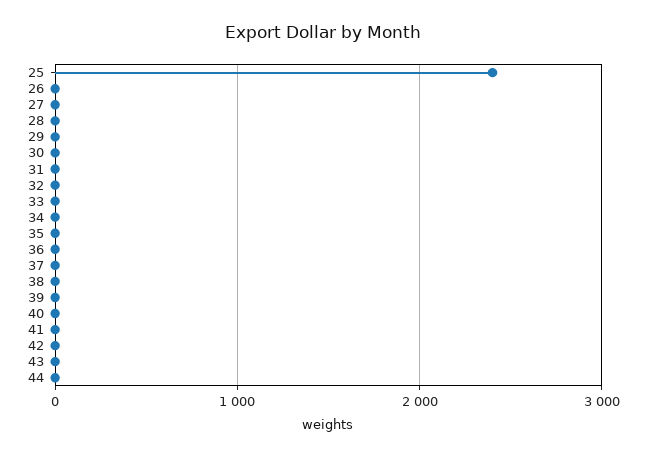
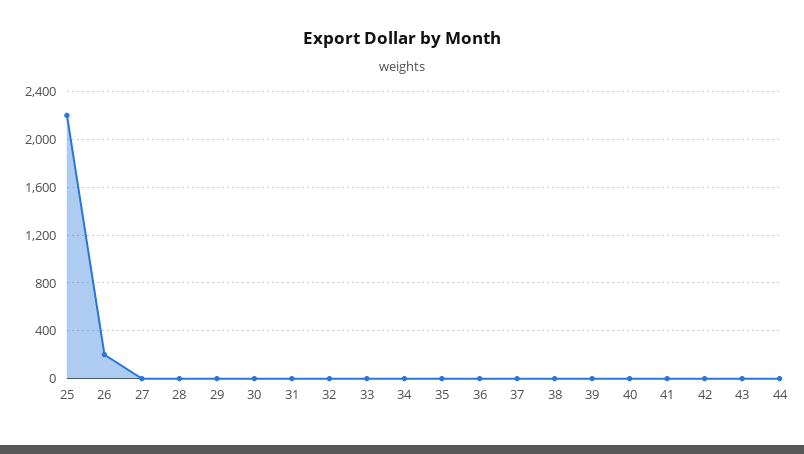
  {
-   "25": 2400,
+   "25": 2200,
-   "26": 0,
+   "26": 200,
    "27": 0,
    "28": 0,
    "29": 0,
    "30": 0,
    "31": 0,
    "32": 0,
    "33": 0,
    "34": 0,
    "35": 0,
    "36": 0,
    "37": 0,
    "38": 0,
    "39": 0,
    "40": 0,
    "41": 0,
    "42": 0,
    "43": 0,
    "44": 0
  }

